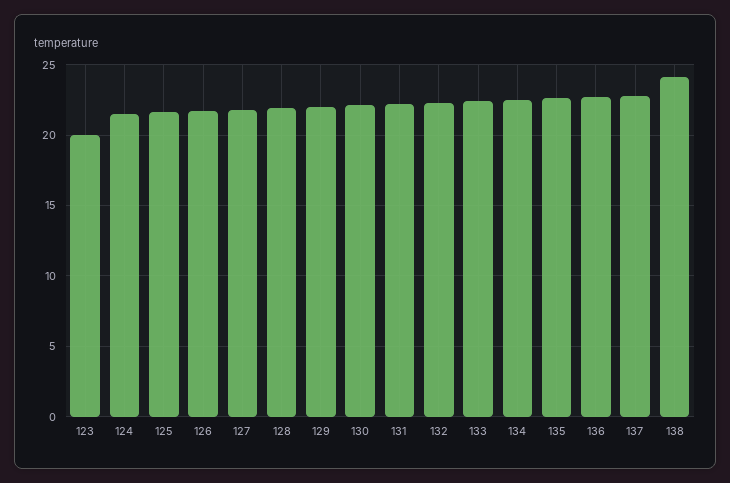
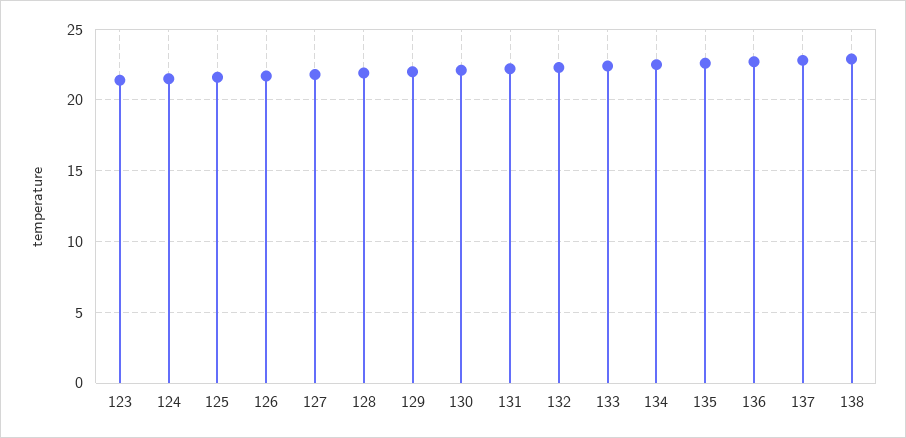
  {
-   "123": 20,
+   "123": 21.5,
    "124": 21.5,
    "125": 21.5,
    "126": 21.5,
    "127": 22,
    "128": 22,
    "129": 22,
    "130": 22,
    "131": 22,
    "132": 22.5,
    "133": 22.5,
    "134": 22.5,
    "135": 22.5,
    "136": 22.5,
    "137": 23,
-   "138": 24
+   "138": 23
  }

